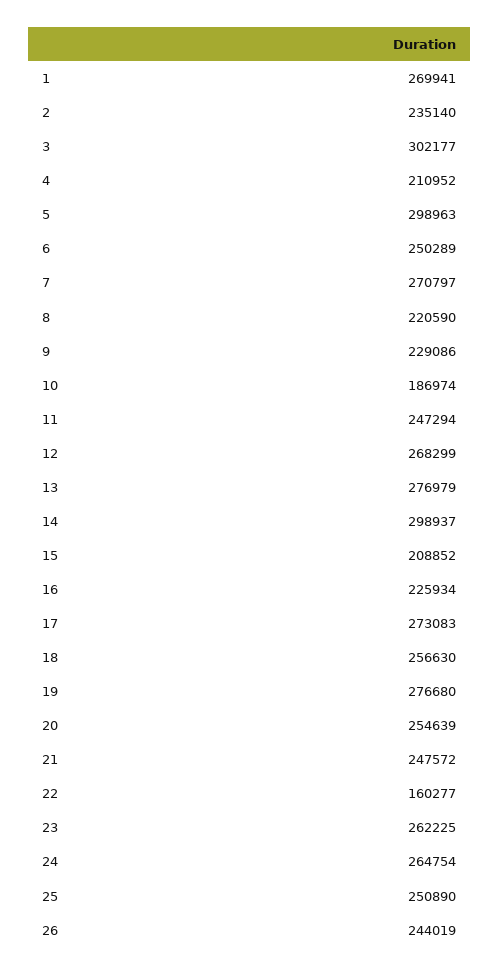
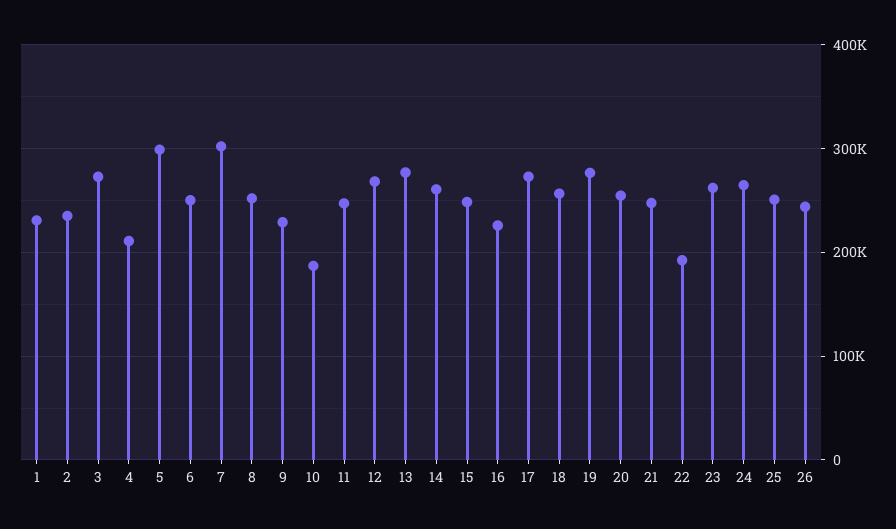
  {
-   "1": 269941,
+   "1": 230000,
    "2": 235140,
-   "3": 302177,
+   "3": 270000,
    "4": 210952,
    "5": 298963,
    "6": 250289,
-   "7": 270797,
+   "7": 300000,
-   "8": 220590,
+   "8": 250000,
    "9": 229086,
    "10": 186974,
    "11": 247294,
    "12": 268299,
    "13": 276979,
-   "14": 298937,
+   "14": 260000,
-   "15": 208852,
+   "15": 250000,
    "16": 225934,
    "17": 273083,
    "18": 256630,
    "19": 276680,
    "20": 254639,
    "21": 247572,
-   "22": 160277,
+   "22": 190000,
    "23": 262225,
    "24": 264754,
    "25": 250890,
    "26": 244019
  }

